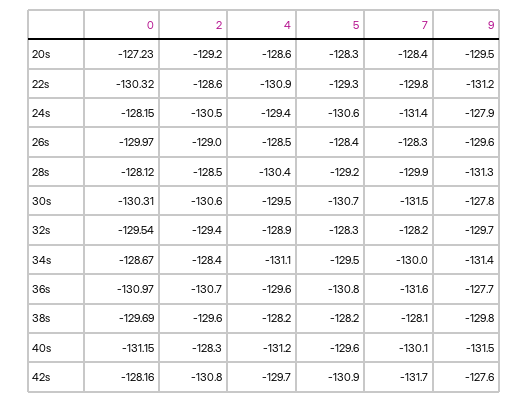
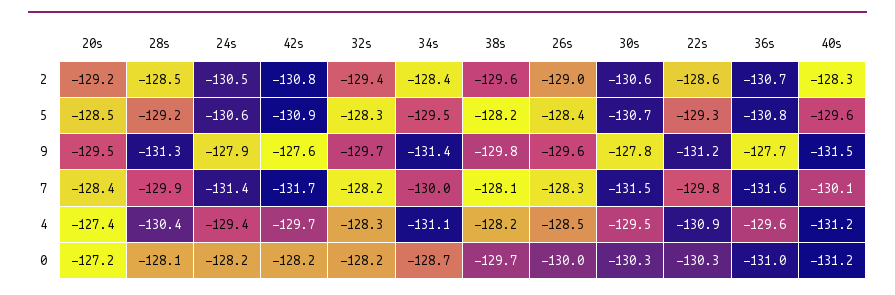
  {
    "0": {
      "20s": -127.23,
      "22s": -130.32,
      "24s": -128.15,
      "26s": -129.97,
      "28s": -128.12,
      "30s": -130.31,
-     "32s": -129.54,
+     "32s": -128.2,
      "34s": -128.67,
      "36s": -130.97,
      "38s": -129.69,
      "40s": -131.15,
      "42s": -128.16
    },
    "2": {
      "20s": -129.2,
      "22s": -128.6,
      "24s": -130.5,
      "26s": -129,
      "28s": -128.5,
      "30s": -130.6,
      "32s": -129.4,
      "34s": -128.4,
      "36s": -130.7,
      "38s": -129.6,
      "40s": -128.3,
      "42s": -130.8
    },
    "4": {
-     "20s": -128.6,
+     "20s": -127.4,
      "22s": -130.9,
      "24s": -129.4,
      "26s": -128.5,
      "28s": -130.4,
      "30s": -129.5,
-     "32s": -128.9,
+     "32s": -128.3,
      "34s": -131.1,
      "36s": -129.6,
      "38s": -128.2,
      "40s": -131.2,
      "42s": -129.7
    },
    "5": {
-     "20s": -128.3,
+     "20s": -128.5,
      "22s": -129.3,
      "24s": -130.6,
      "26s": -128.4,
      "28s": -129.2,
      "30s": -130.7,
      "32s": -128.3,
      "34s": -129.5,
      "36s": -130.8,
      "38s": -128.2,
      "40s": -129.6,
      "42s": -130.9
    },
    "7": {
      "20s": -128.4,
      "22s": -129.8,
      "24s": -131.4,
      "26s": -128.3,
      "28s": -129.9,
      "30s": -131.5,
      "32s": -128.2,
      "34s": -130,
      "36s": -131.6,
      "38s": -128.1,
      "40s": -130.1,
      "42s": -131.7
    },
    "9": {
      "20s": -129.5,
      "22s": -131.2,
      "24s": -127.9,
      "26s": -129.6,
      "28s": -131.3,
      "30s": -127.8,
      "32s": -129.7,
      "34s": -131.4,
      "36s": -127.7,
      "38s": -129.8,
      "40s": -131.5,
      "42s": -127.6
    }
  }

